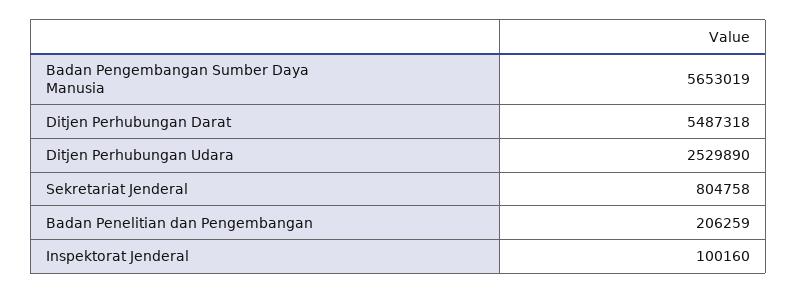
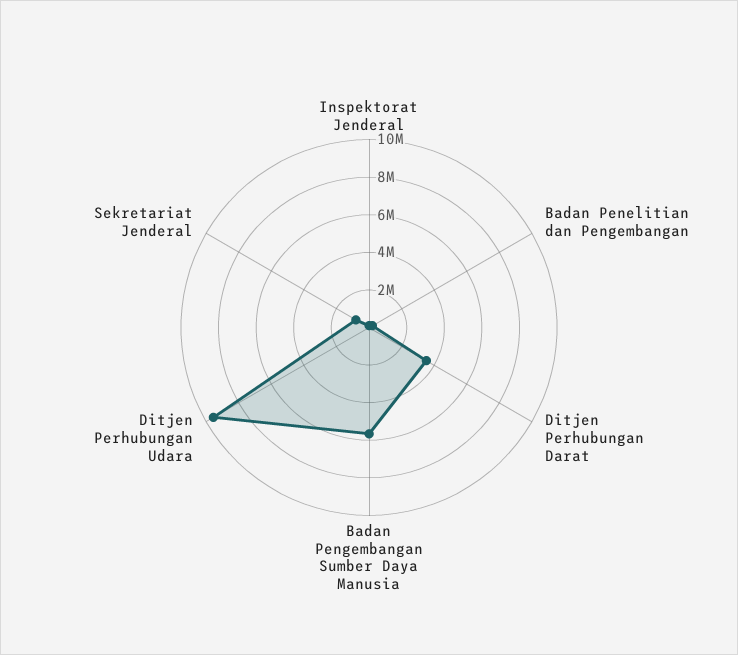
  {
    "Badan Pengembangan Sumber Daya Manusia": 5653019,
-   "Ditjen Perhubungan Darat": 5487318,
+   "Ditjen Perhubungan Darat": 3500000,
-   "Ditjen Perhubungan Udara": 2529890,
+   "Ditjen Perhubungan Udara": 9500000,
    "Sekretariat Jenderal": 804758,
    "Badan Penelitian dan Pengembangan": 206259,
    "Inspektorat Jenderal": 100160
  }

